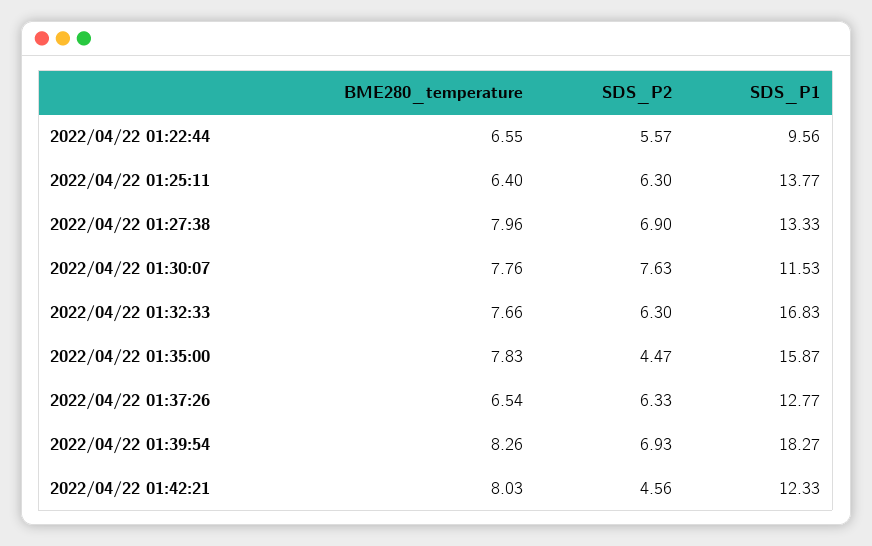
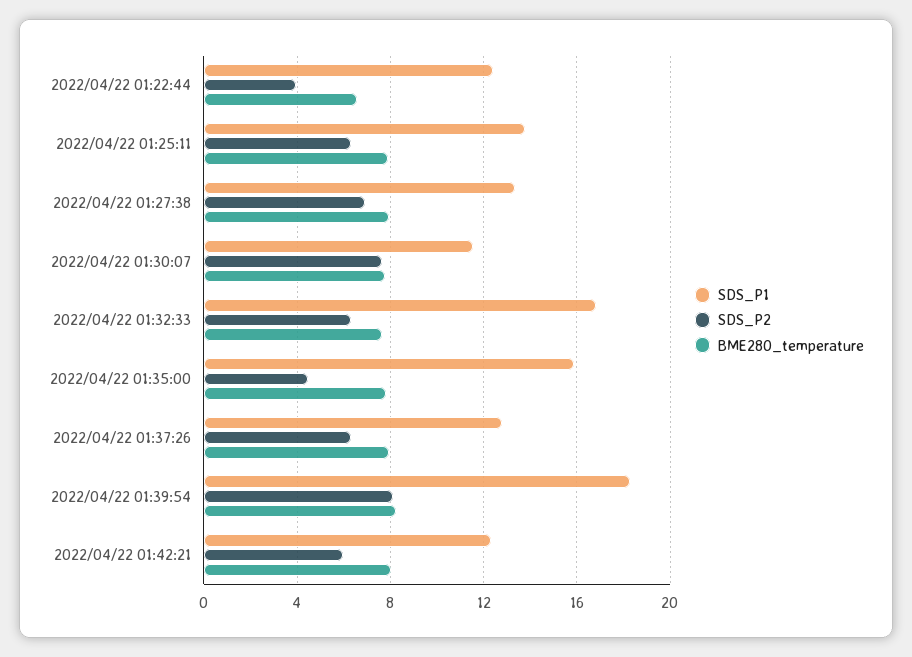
  {
    "BME280_temperature": {
      "2022/04/22 01:22:44": 6.55,
-     "2022/04/22 01:25:11": 6.4,
+     "2022/04/22 01:25:11": 8,
      "2022/04/22 01:27:38": 7.96,
      "2022/04/22 01:30:07": 7.76,
      "2022/04/22 01:32:33": 7.66,
      "2022/04/22 01:35:00": 7.83,
-     "2022/04/22 01:37:26": 6.54,
+     "2022/04/22 01:37:26": 8,
      "2022/04/22 01:39:54": 8.26,
      "2022/04/22 01:42:21": 8.03
    },
    "SDS_P2": {
-     "2022/04/22 01:22:44": 5.57,
+     "2022/04/22 01:22:44": 4,
      "2022/04/22 01:25:11": 6.3,
      "2022/04/22 01:27:38": 6.9,
      "2022/04/22 01:30:07": 7.63,
      "2022/04/22 01:32:33": 6.3,
      "2022/04/22 01:35:00": 4.47,
      "2022/04/22 01:37:26": 6.33,
-     "2022/04/22 01:39:54": 6.93,
+     "2022/04/22 01:39:54": 8,
-     "2022/04/22 01:42:21": 4.56
+     "2022/04/22 01:42:21": 6
    },
    "SDS_P1": {
-     "2022/04/22 01:22:44": 9.56,
+     "2022/04/22 01:22:44": 12.5,
      "2022/04/22 01:25:11": 13.77,
      "2022/04/22 01:27:38": 13.33,
      "2022/04/22 01:30:07": 11.53,
      "2022/04/22 01:32:33": 16.83,
      "2022/04/22 01:35:00": 15.87,
      "2022/04/22 01:37:26": 12.77,
      "2022/04/22 01:39:54": 18.27,
      "2022/04/22 01:42:21": 12.33
    }
  }

